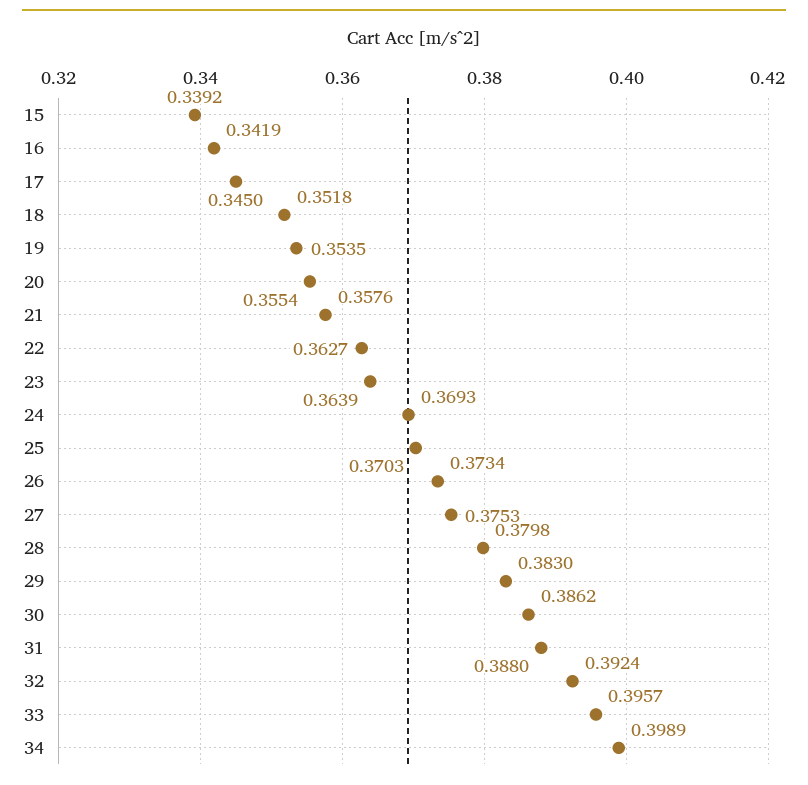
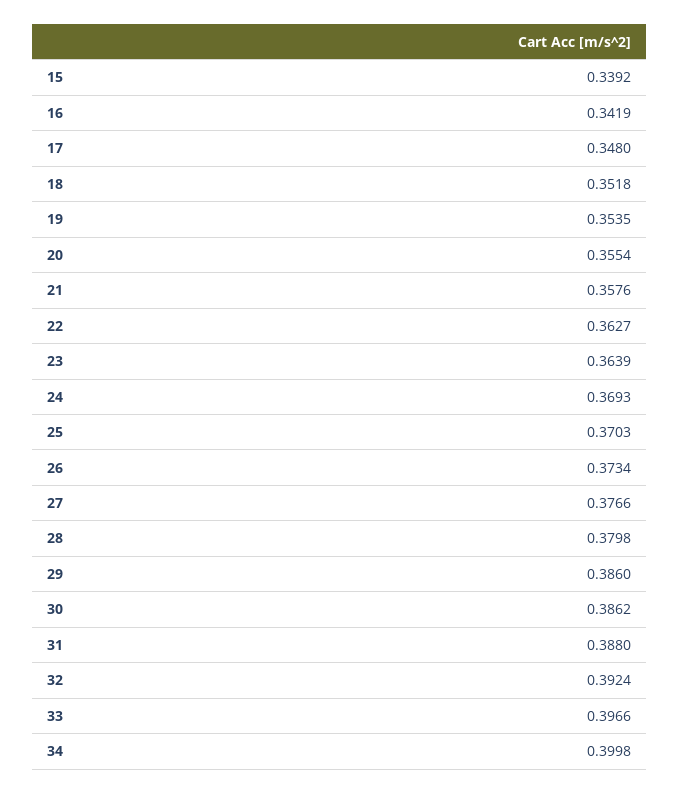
  {
    "15": 0.3392,
    "16": 0.3419,
-   "17": 0.345,
+   "17": 0.348,
    "18": 0.3518,
    "19": 0.3535,
    "20": 0.3554,
    "21": 0.3576,
    "22": 0.3627,
    "23": 0.3639,
    "24": 0.3693,
    "25": 0.3703,
    "26": 0.3734,
-   "27": 0.3753,
+   "27": 0.3766,
    "28": 0.3798,
-   "29": 0.383,
+   "29": 0.386,
    "30": 0.3862,
    "31": 0.388,
    "32": 0.3924,
-   "33": 0.3957,
+   "33": 0.3966,
-   "34": 0.3989
+   "34": 0.3998
  }

